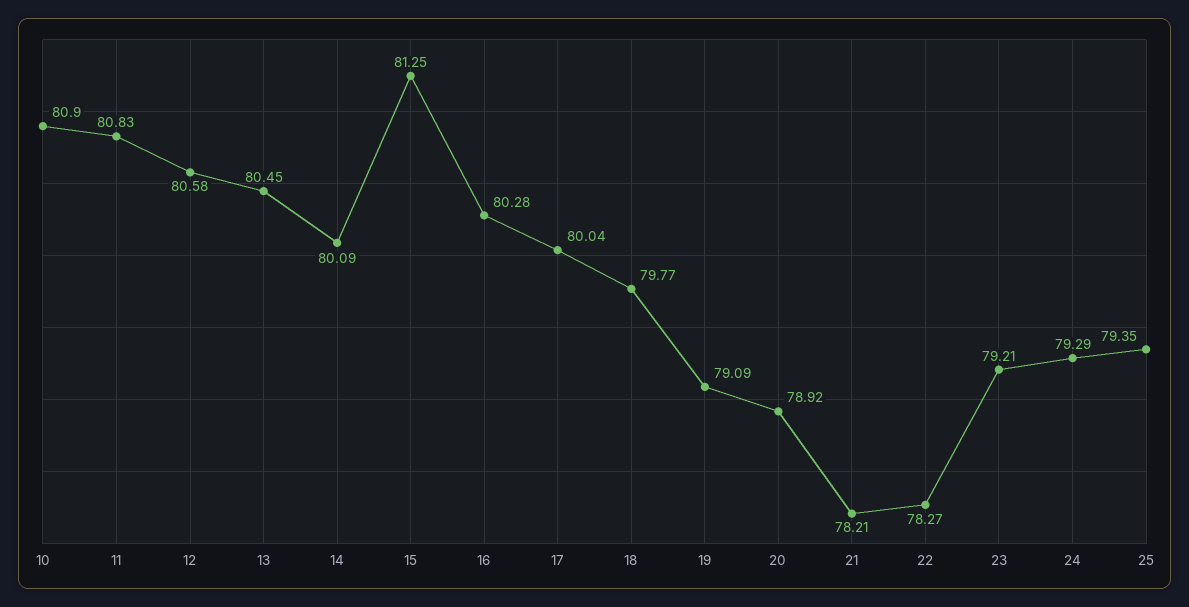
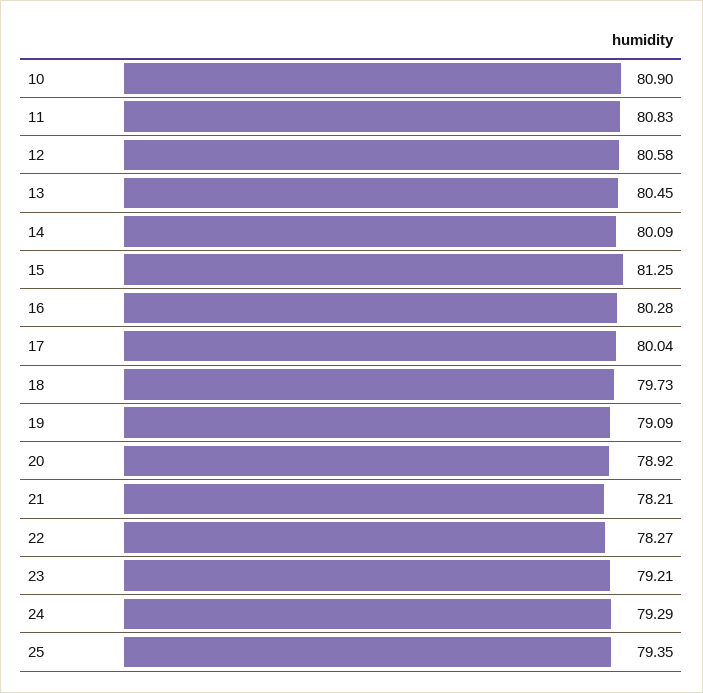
  {
    "10": 80.9,
    "11": 80.83,
    "12": 80.58,
    "13": 80.45,
    "14": 80.09,
    "15": 81.25,
    "16": 80.28,
    "17": 80.04,
-   "18": 79.77,
+   "18": 79.73,
    "19": 79.09,
    "20": 78.92,
    "21": 78.21,
    "22": 78.27,
    "23": 79.21,
    "24": 79.29,
    "25": 79.35
  }

